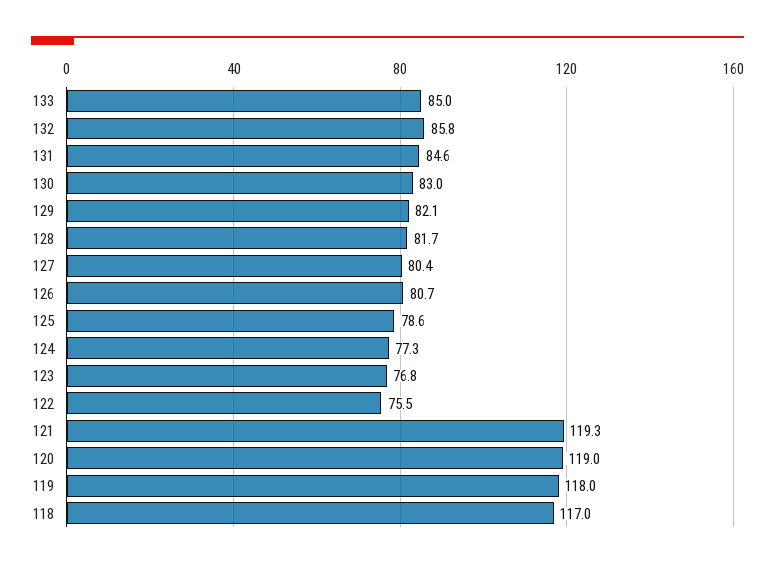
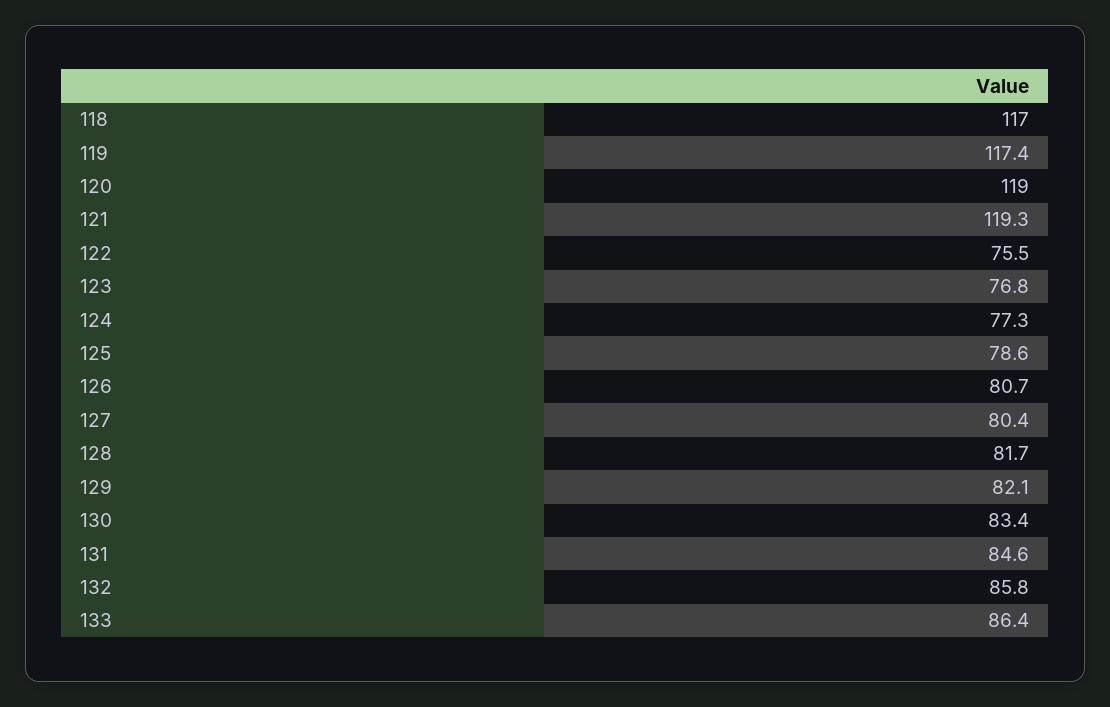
  {
-   "133": 85,
+   "133": 86.4,
    "132": 85.8,
    "131": 84.6,
-   "130": 83,
+   "130": 83.4,
    "129": 82.1,
    "128": 81.7,
    "127": 80.4,
    "126": 80.7,
    "125": 78.6,
    "124": 77.3,
    "123": 76.8,
    "122": 75.5,
    "121": 119.3,
    "120": 119,
-   "119": 118,
+   "119": 117.4,
    "118": 117
  }

